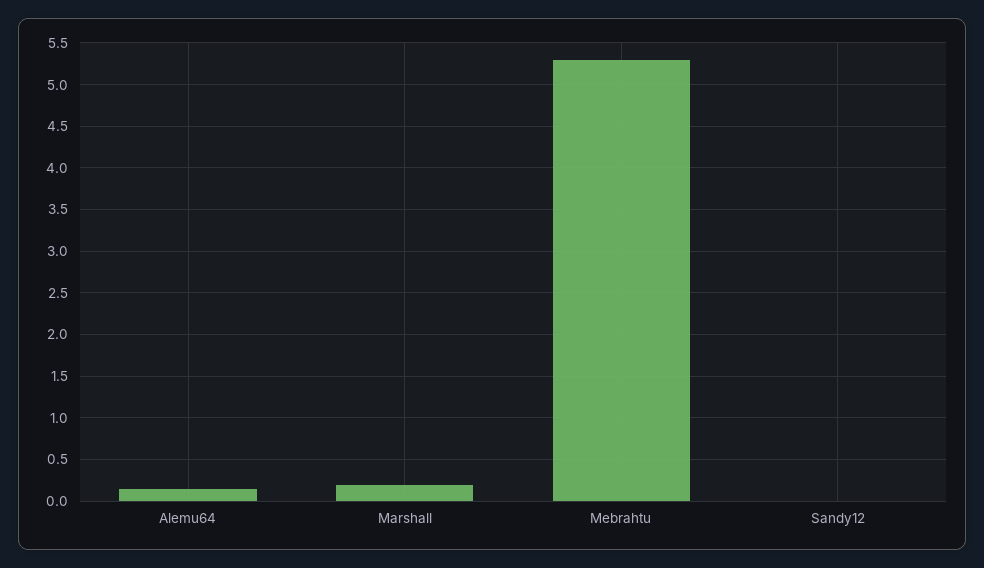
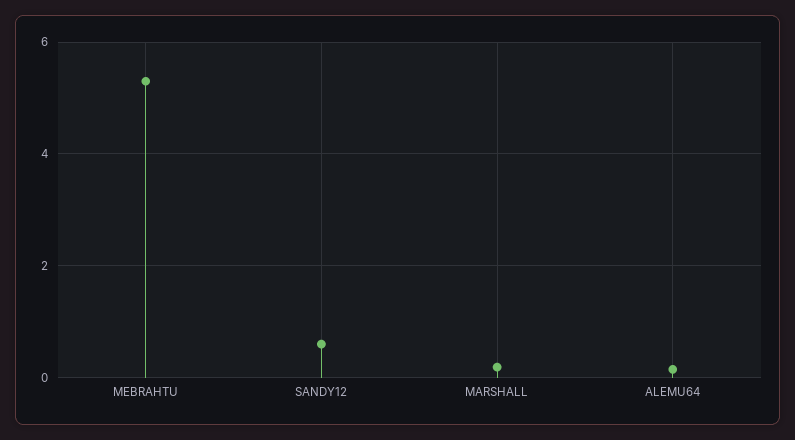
  {
    "Alemu64": 0.2,
    "Marshall": 0.2,
    "Mebrahtu": 5.3,
-   "Sandy12": 0
+   "Sandy12": 0.6
  }

